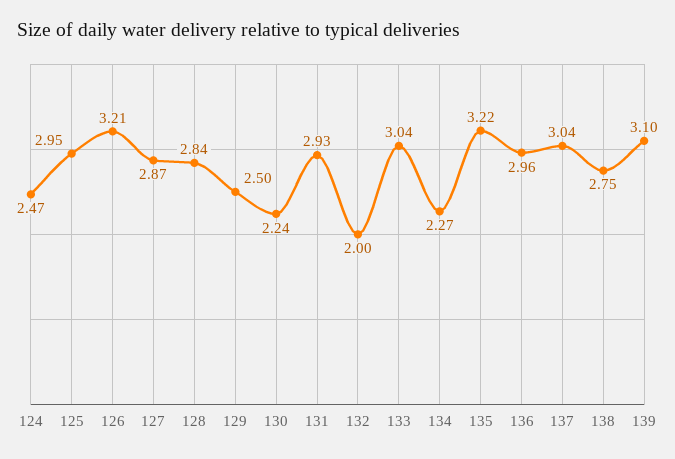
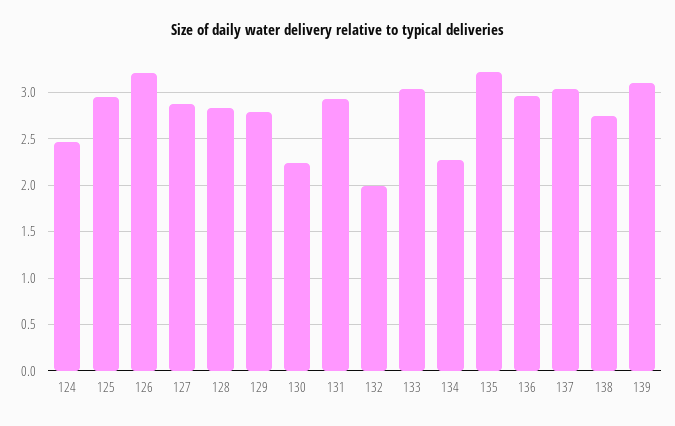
  {
    "124": 2.47,
    "125": 2.95,
    "126": 3.21,
    "127": 2.87,
    "128": 2.84,
-   "129": 2.5,
+   "129": 2.8,
    "130": 2.24,
    "131": 2.93,
    "132": 2,
    "133": 3.04,
    "134": 2.27,
    "135": 3.22,
    "136": 2.96,
    "137": 3.04,
    "138": 2.75,
    "139": 3.1
  }

